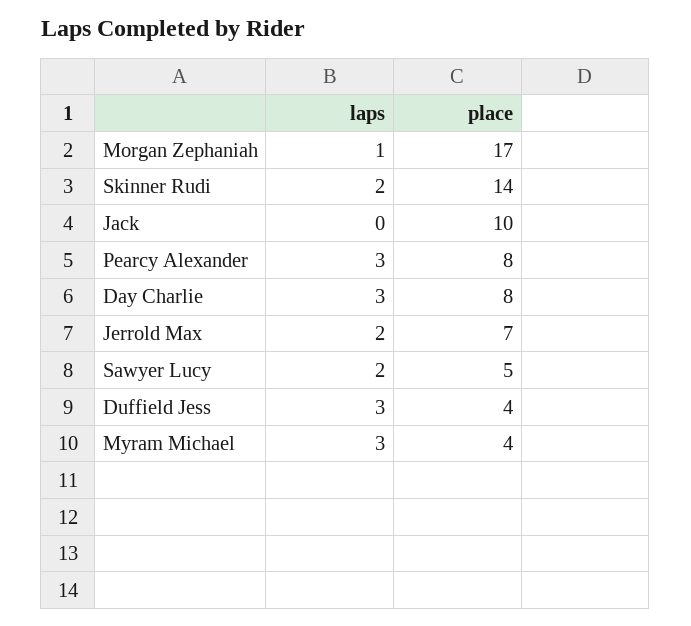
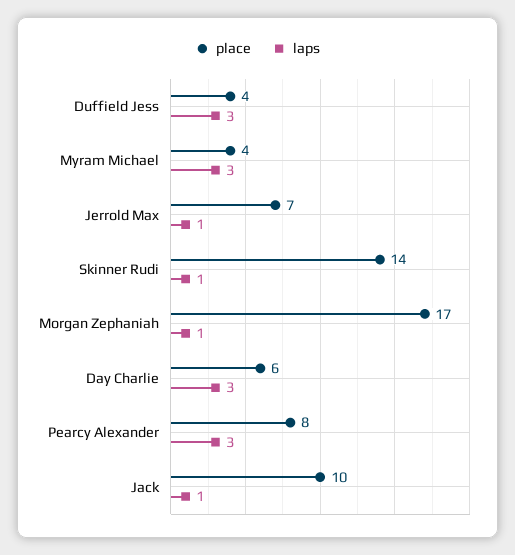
  {
    "laps": {
      "Morgan Zephaniah": 1,
-     "Skinner Rudi": 2,
+     "Skinner Rudi": 1,
-     "Jack": 0,
+     "Jack": 1,
      "Pearcy Alexander": 3,
      "Day Charlie": 3,
-     "Jerrold Max": 2,
+     "Jerrold Max": 1,
-     "Sawyer Lucy": 2,
      "Duffield Jess": 3,
      "Myram Michael": 3
    },
    "place": {
      "Morgan Zephaniah": 17,
      "Skinner Rudi": 14,
      "Jack": 10,
      "Pearcy Alexander": 8,
-     "Day Charlie": 8,
+     "Day Charlie": 6,
      "Jerrold Max": 7,
-     "Sawyer Lucy": 5,
      "Duffield Jess": 4,
      "Myram Michael": 4
    }
  }

